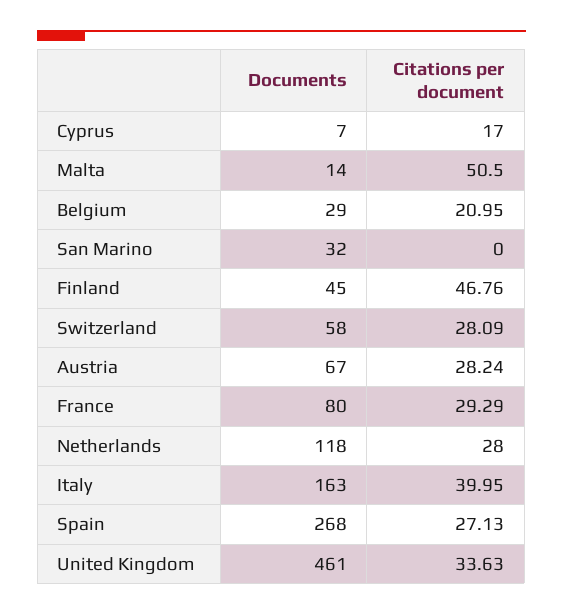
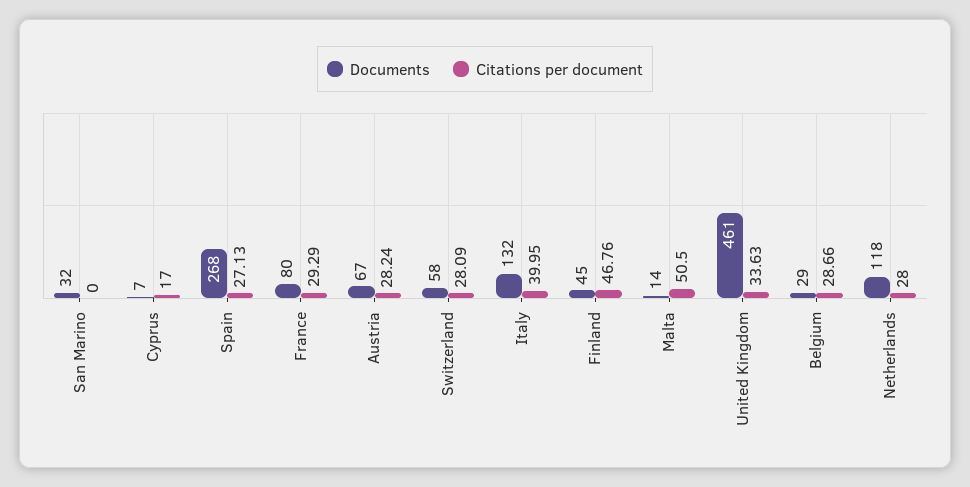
  {
    "Documents": {
      "Cyprus": 7,
      "Malta": 14,
      "Belgium": 29,
      "San Marino": 32,
      "Finland": 45,
      "Switzerland": 58,
      "Austria": 67,
      "France": 80,
      "Netherlands": 118,
-     "Italy": 163,
+     "Italy": 132,
      "Spain": 268,
      "United Kingdom": 461
    },
    "Citations per document": {
      "Cyprus": 17,
      "Malta": 50.5,
-     "Belgium": 20.95,
+     "Belgium": 28.66,
      "San Marino": 0,
      "Finland": 46.76,
      "Switzerland": 28.09,
      "Austria": 28.24,
      "France": 29.29,
      "Netherlands": 28,
      "Italy": 39.95,
      "Spain": 27.13,
      "United Kingdom": 33.63
    }
  }

